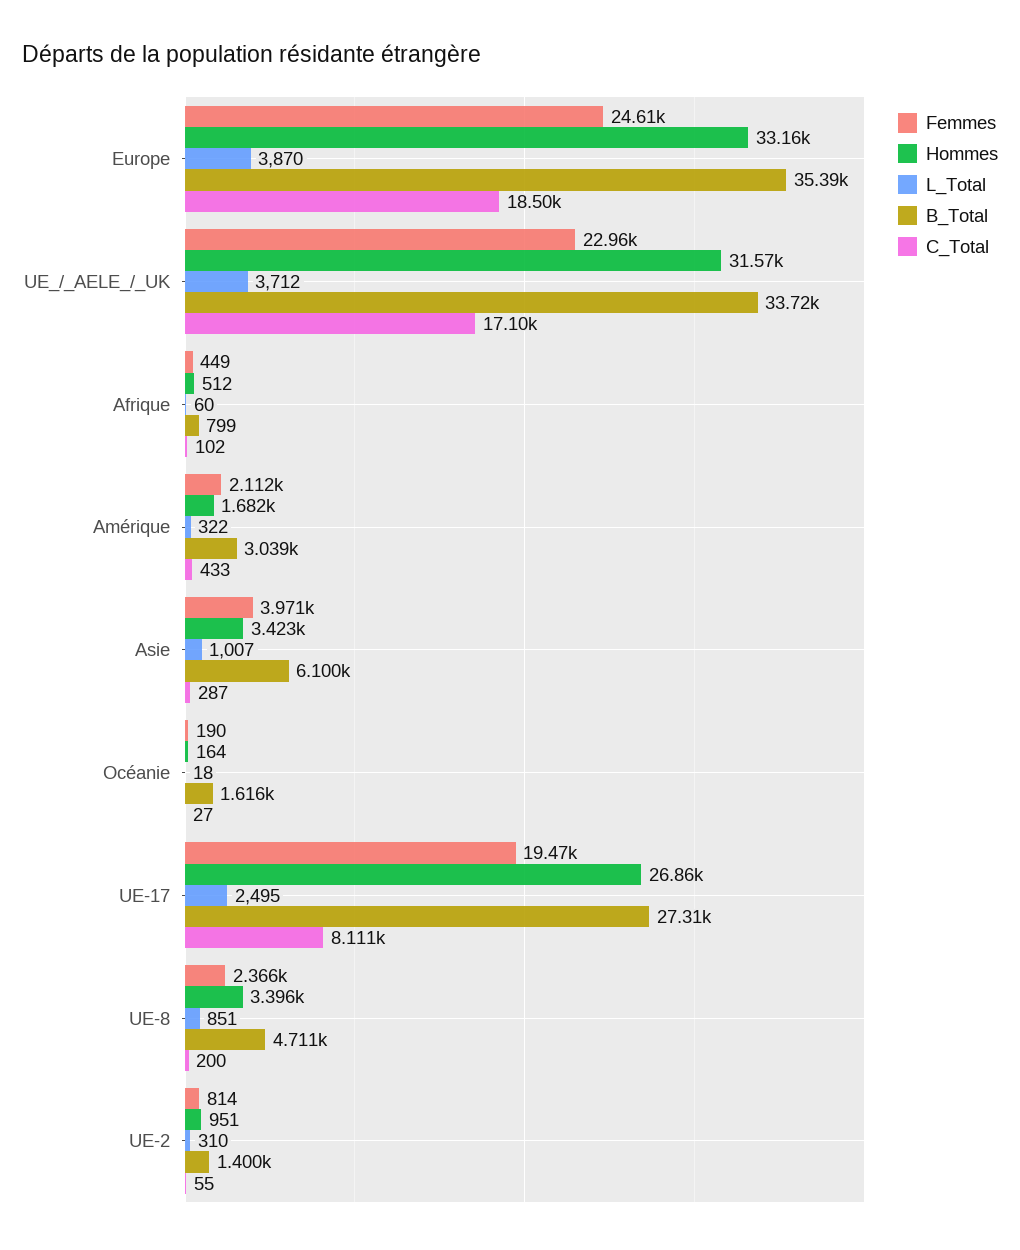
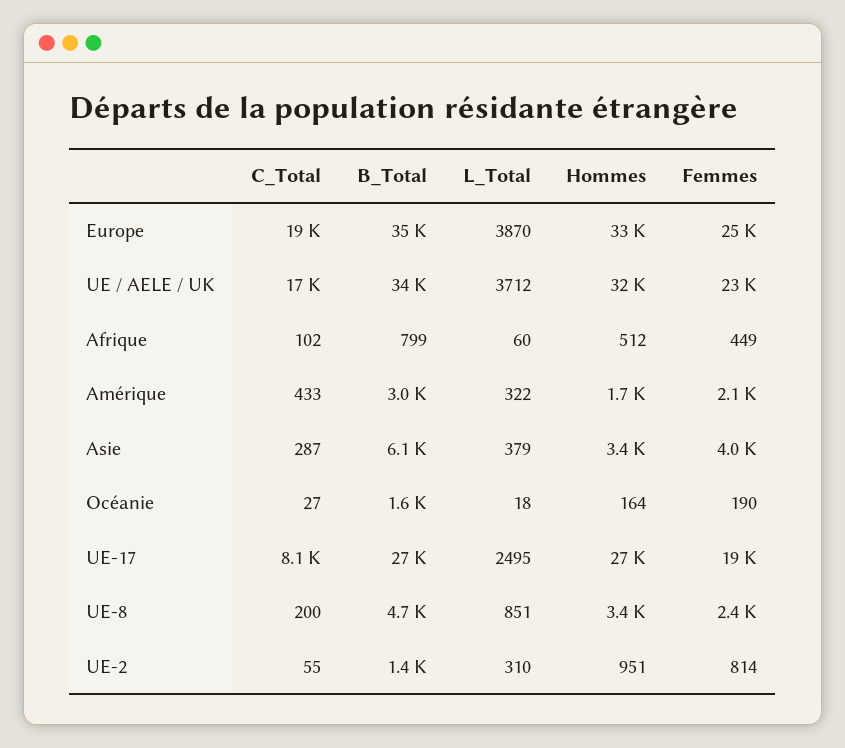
  {
    "Femmes": {
      "Europe": 24610,
      "UE_/_AELE_/_UK": 22960,
      "Afrique": 449,
      "Amérique": 2112,
      "Asie": 3971,
      "Océanie": 190,
      "UE-17": 19470,
      "UE-8": 2366,
      "UE-2": 814
    },
    "Hommes": {
      "Europe": 33160,
      "UE_/_AELE_/_UK": 31570,
      "Afrique": 512,
      "Amérique": 1682,
      "Asie": 3423,
      "Océanie": 164,
      "UE-17": 26860,
      "UE-8": 3396,
      "UE-2": 951
    },
    "L_Total": {
      "Europe": 3870,
      "UE_/_AELE_/_UK": 3712,
      "Afrique": 60,
      "Amérique": 322,
-     "Asie": 1007,
+     "Asie": 379,
      "Océanie": 18,
      "UE-17": 2495,
      "UE-8": 851,
      "UE-2": 310
    },
    "B_Total": {
      "Europe": 35390,
      "UE_/_AELE_/_UK": 33720,
      "Afrique": 799,
      "Amérique": 3039,
      "Asie": 6100,
      "Océanie": 1616,
      "UE-17": 27310,
      "UE-8": 4711,
      "UE-2": 1400
    },
    "C_Total": {
      "Europe": 18500,
      "UE_/_AELE_/_UK": 17100,
      "Afrique": 102,
      "Amérique": 433,
      "Asie": 287,
      "Océanie": 27,
      "UE-17": 8111,
      "UE-8": 200,
      "UE-2": 55
    }
  }

